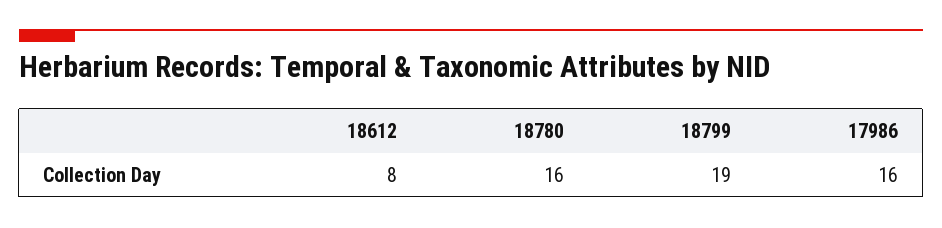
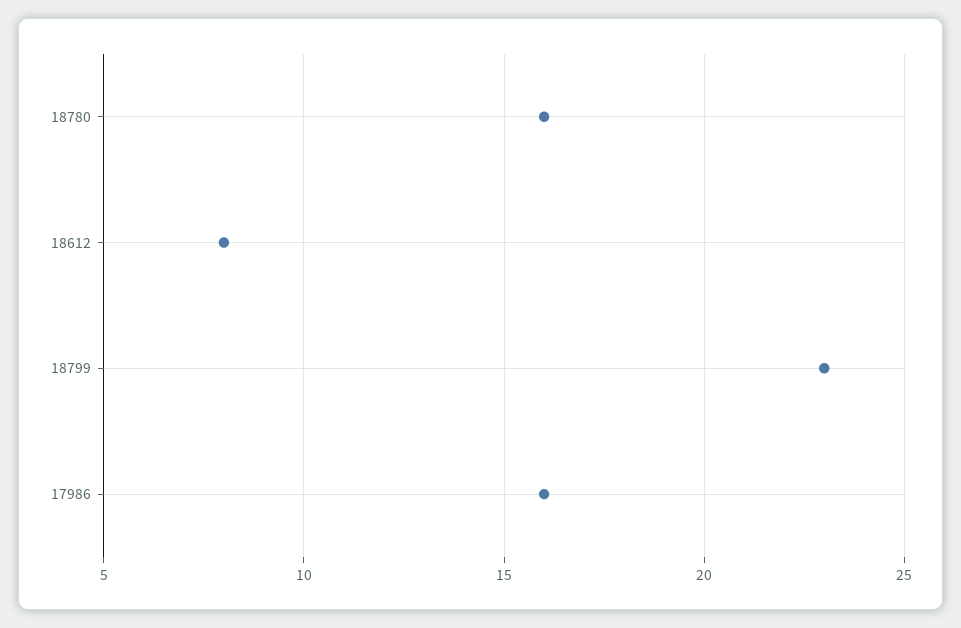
  {
    "18612": 8,
    "18780": 16,
-   "18799": 19,
+   "18799": 23,
    "17986": 16
  }

